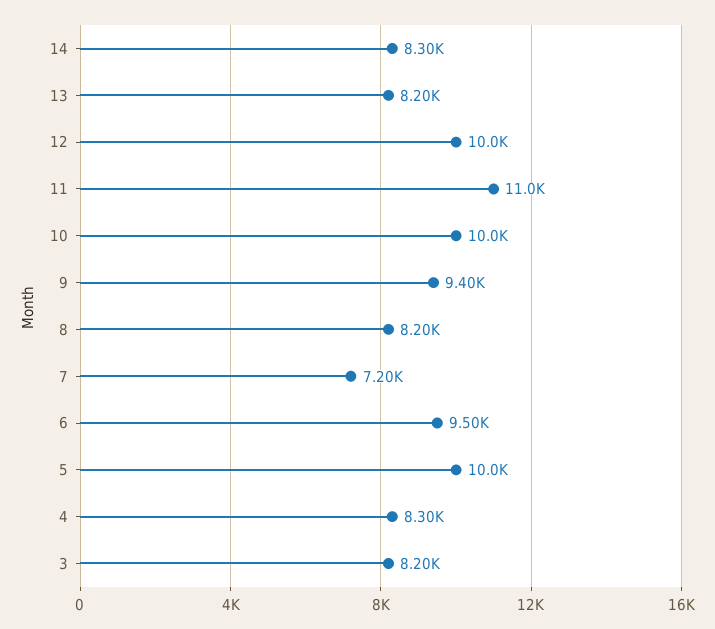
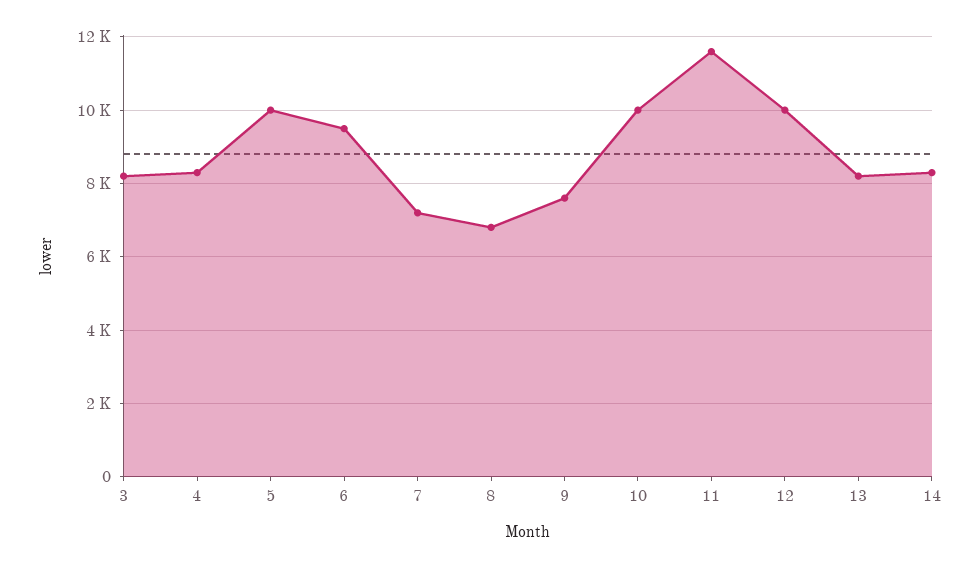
  {
    "14": 8300,
    "13": 8200,
    "12": 10000,
-   "11": 11000,
+   "11": 11600,
    "10": 10000,
-   "9": 9400,
+   "9": 7600,
-   "8": 8200,
+   "8": 6800,
    "7": 7200,
    "6": 9500,
    "5": 10000,
    "4": 8300,
    "3": 8200
  }

